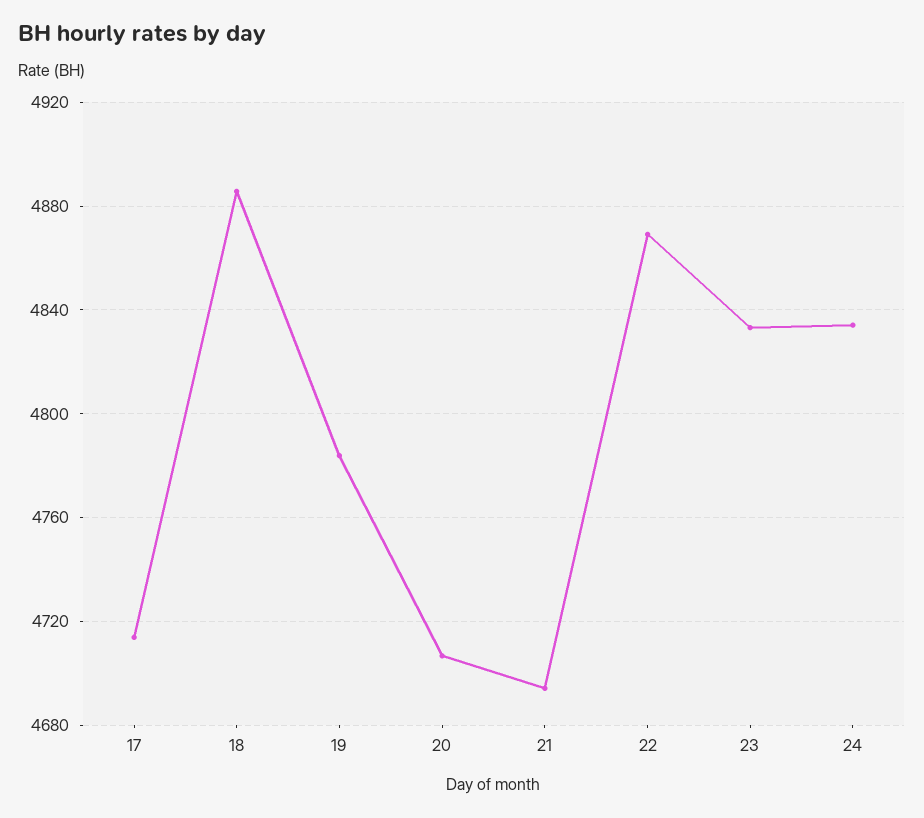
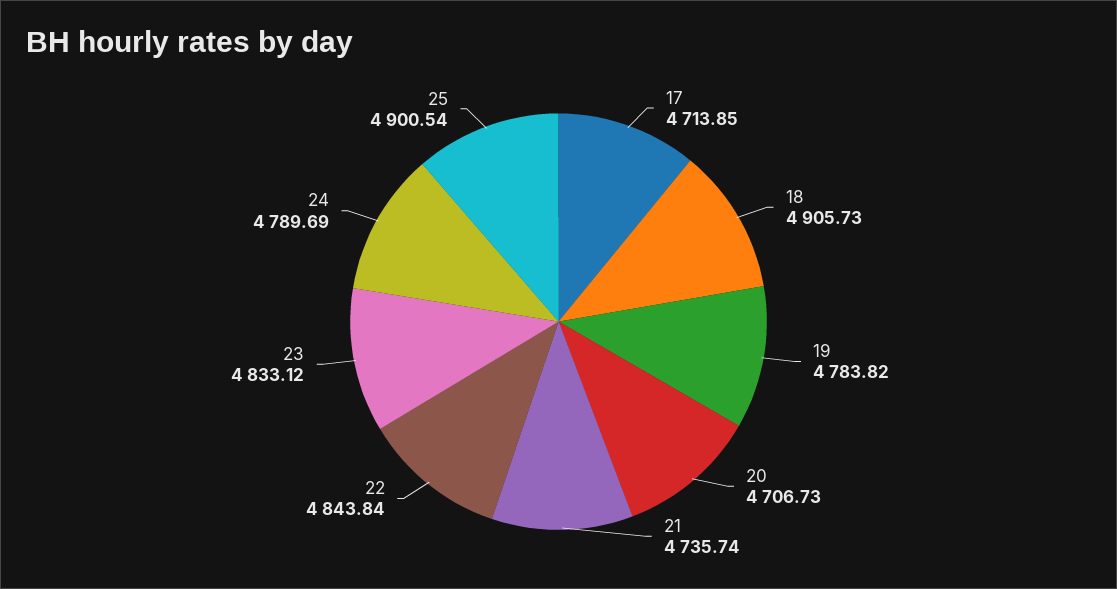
  {
    "17": 4713.85,
-   "18": 4885,
+   "18": 4905.73,
    "19": 4783.82,
    "20": 4706.73,
-   "21": 4695,
+   "21": 4735.74,
-   "22": 4870,
+   "22": 4843.84,
    "23": 4833.12,
-   "24": 4835
+   "24": 4789.69,
+   "25": 4900.54
  }

